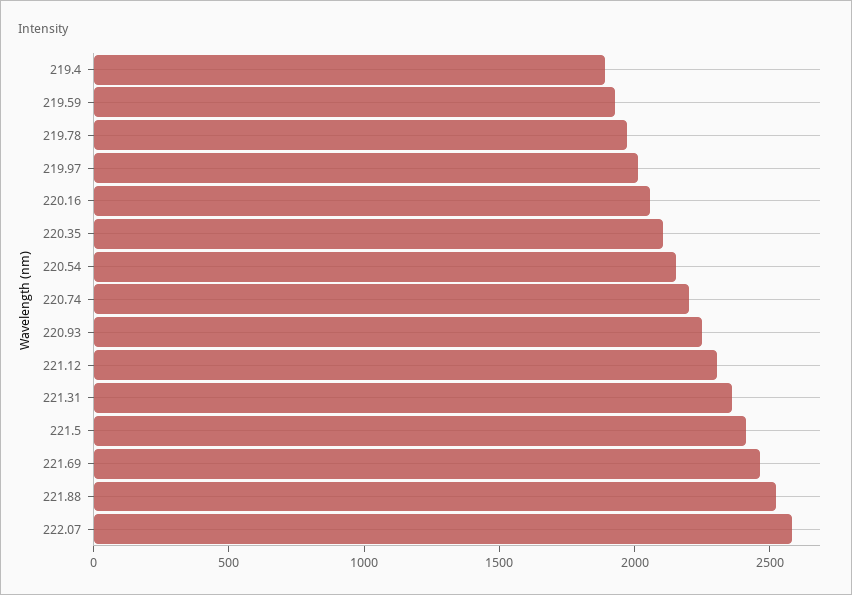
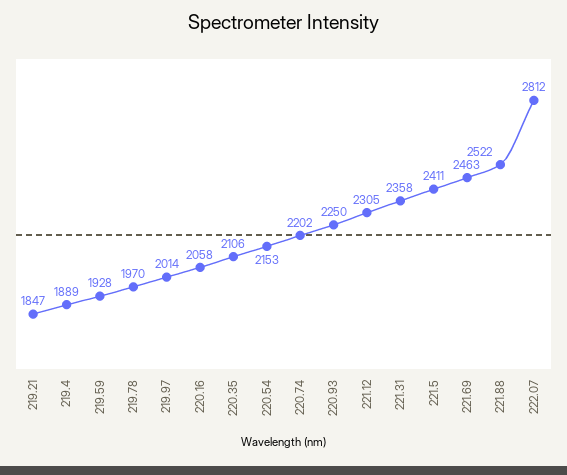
  {
    "219.4": 1889,
    "219.59": 1928,
    "219.78": 1970,
    "219.97": 2014,
    "220.16": 2058,
    "220.35": 2106,
    "220.54": 2153,
    "220.74": 2202,
    "220.93": 2250,
    "221.12": 2305,
    "221.31": 2358,
    "221.5": 2411,
    "221.69": 2463,
    "221.88": 2522,
-   "222.07": 2600
+   "222.07": 2812,
+   "219.21": 1847
  }

